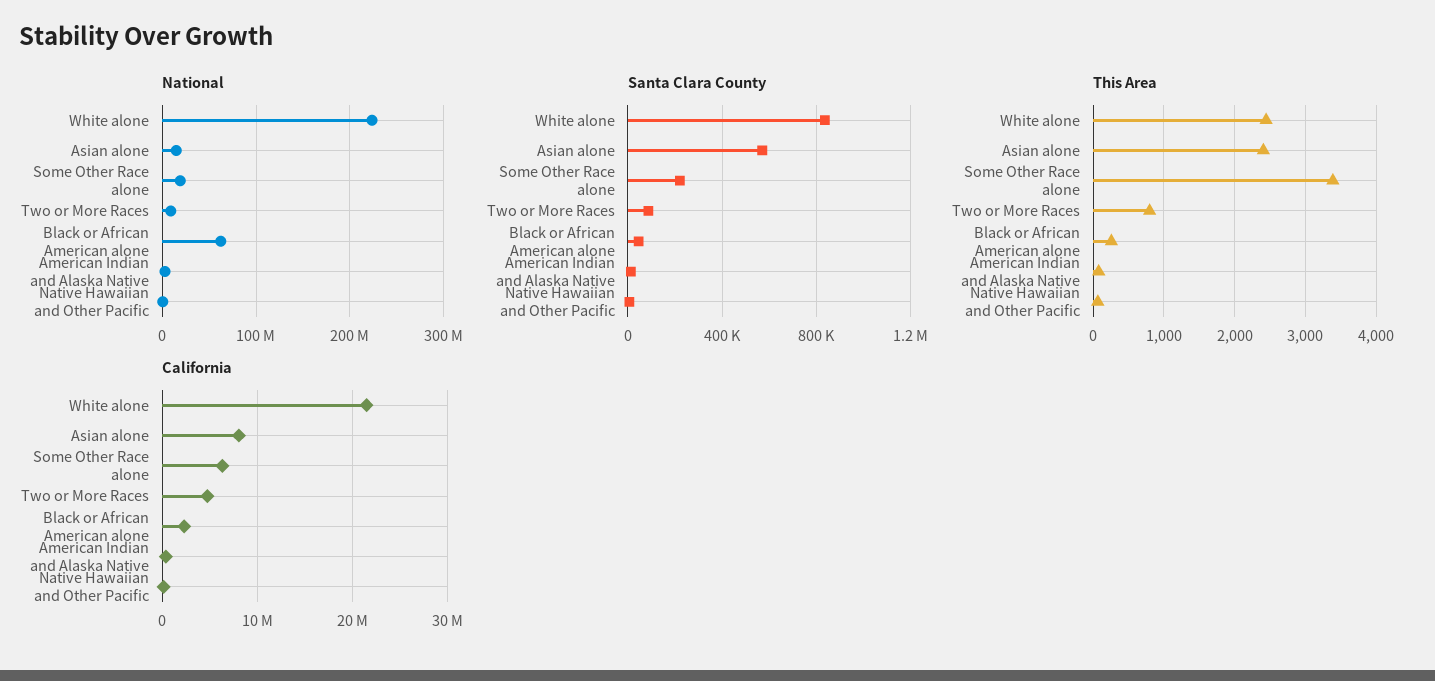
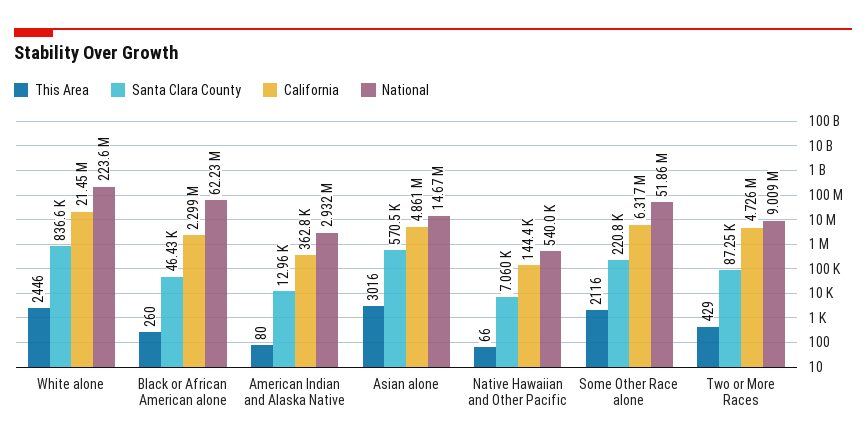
  {
    "National": {
      "White alone": 223600000,
      "Asian alone": 14670000,
-     "Some Other Race alone": 20000000,
+     "Some Other Race alone": 51860000,
      "Two or More Races": 9009000,
      "Black or African American alone": 62230000,
      "American Indian and Alaska Native": 2932000,
      "Native Hawaiian and Other Pacific": 540000
    },
    "Santa Clara County": {
      "White alone": 836600,
      "Asian alone": 570500,
      "Some Other Race alone": 220800,
      "Two or More Races": 87250,
      "Black or African American alone": 46430,
      "American Indian and Alaska Native": 12960,
      "Native Hawaiian and Other Pacific": 7060
    },
    "This Area": {
      "White alone": 2446,
-     "Asian alone": 2400,
+     "Asian alone": 3016,
-     "Some Other Race alone": 3400,
+     "Some Other Race alone": 2116,
-     "Two or More Races": 800,
+     "Two or More Races": 429,
      "Black or African American alone": 260,
      "American Indian and Alaska Native": 80,
      "Native Hawaiian and Other Pacific": 66
    },
    "California": {
      "White alone": 21450000,
-     "Asian alone": 8000000,
+     "Asian alone": 4861000,
      "Some Other Race alone": 6317000,
      "Two or More Races": 4726000,
      "Black or African American alone": 2299000,
      "American Indian and Alaska Native": 362800,
      "Native Hawaiian and Other Pacific": 144400
    }
  }

